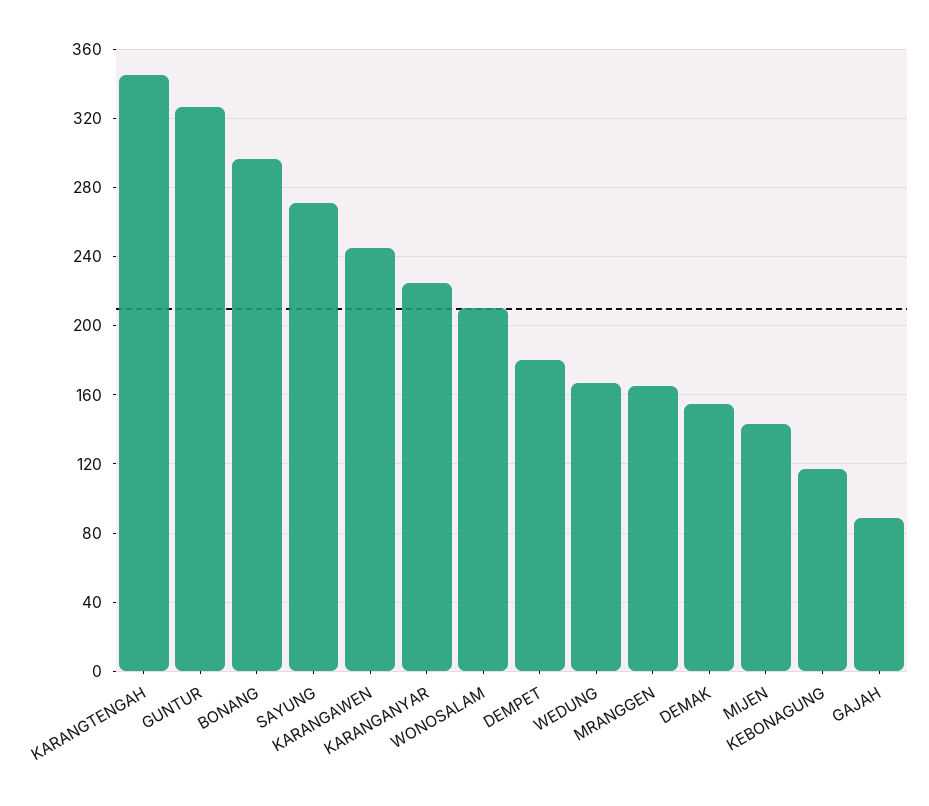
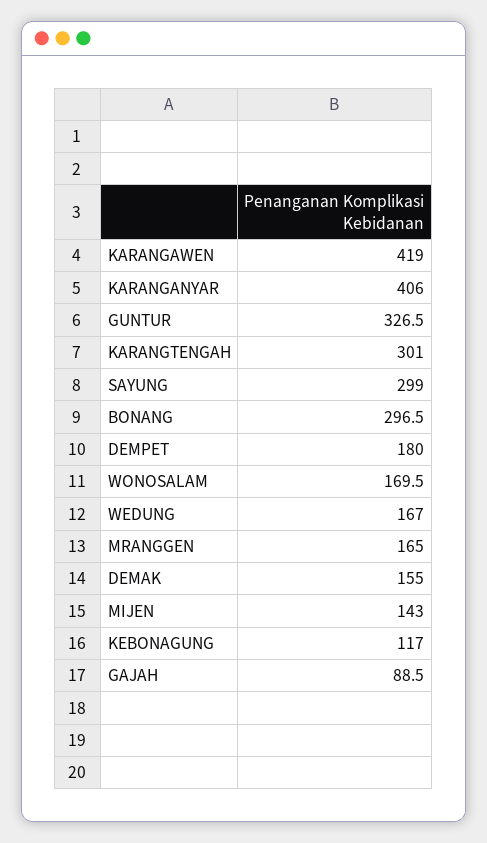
  {
-   "KARANGTENGAH": 345,
+   "KARANGTENGAH": 301,
    "GUNTUR": 326.5,
    "BONANG": 296.5,
-   "SAYUNG": 270,
+   "SAYUNG": 299,
-   "KARANGAWEN": 245,
+   "KARANGAWEN": 419,
-   "KARANGANYAR": 225,
+   "KARANGANYAR": 406,
-   "WONOSALAM": 210,
+   "WONOSALAM": 169.5,
    "DEMPET": 180,
    "WEDUNG": 167,
    "MRANGGEN": 165,
    "DEMAK": 155,
    "MIJEN": 143,
    "KEBONAGUNG": 117,
    "GAJAH": 88.5
  }

